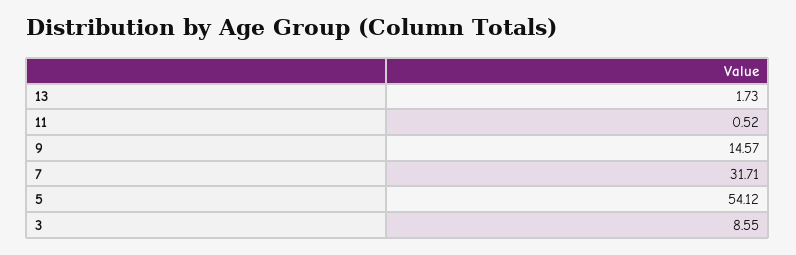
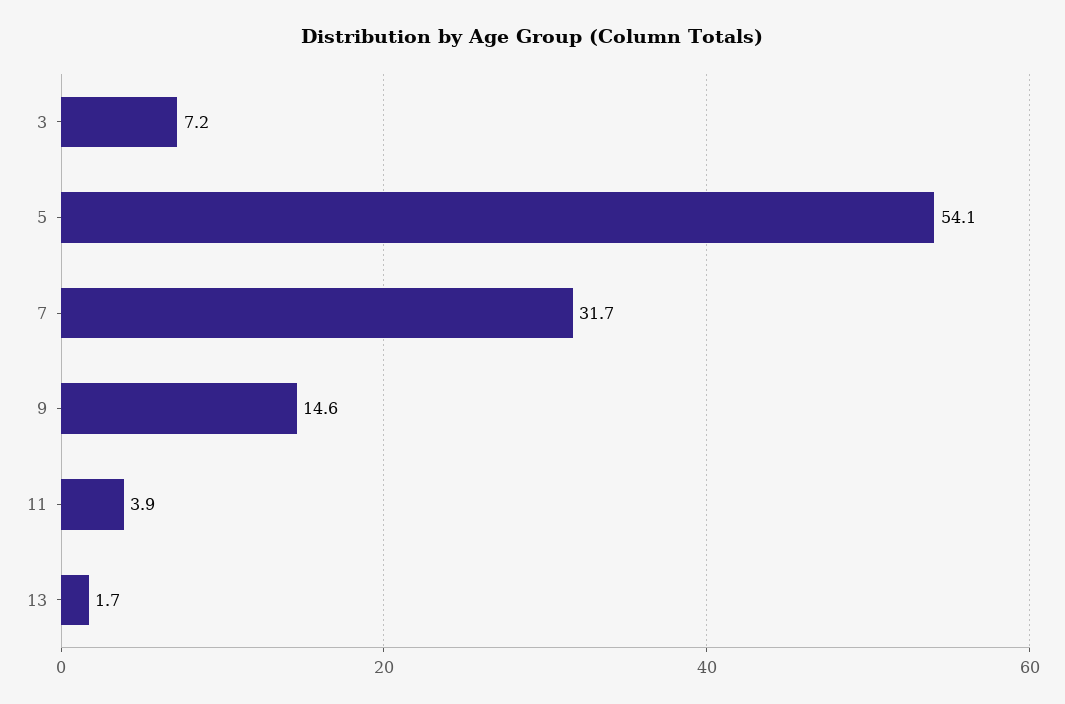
  {
    "13": 1.73,
-   "11": 0.52,
+   "11": 3.9,
    "9": 14.57,
    "7": 31.71,
    "5": 54.12,
-   "3": 8.55
+   "3": 7.2
  }

